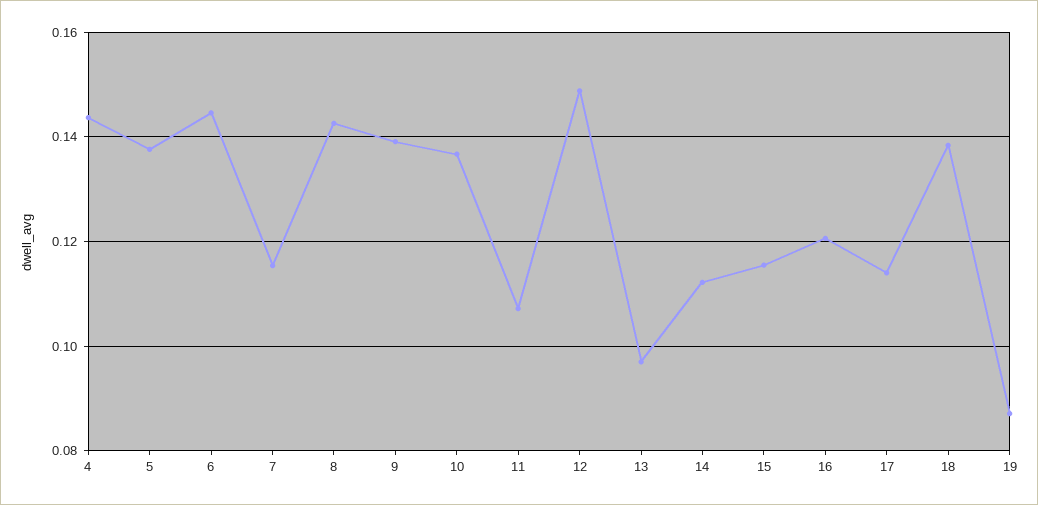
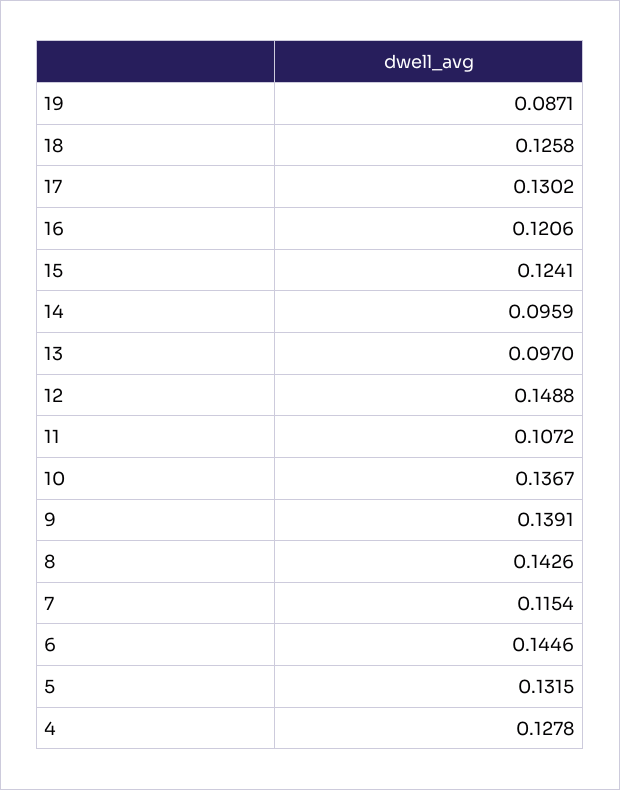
  {
-   "4": 0.144,
+   "4": 0.1278,
-   "5": 0.138,
+   "5": 0.1315,
    "6": 0.1446,
    "7": 0.1154,
    "8": 0.1426,
    "9": 0.1391,
    "10": 0.1367,
    "11": 0.1072,
    "12": 0.1488,
    "13": 0.097,
-   "14": 0.112,
+   "14": 0.0959,
-   "15": 0.116,
+   "15": 0.1241,
    "16": 0.1206,
-   "17": 0.114,
+   "17": 0.1302,
-   "18": 0.138,
+   "18": 0.1258,
    "19": 0.0871
  }

